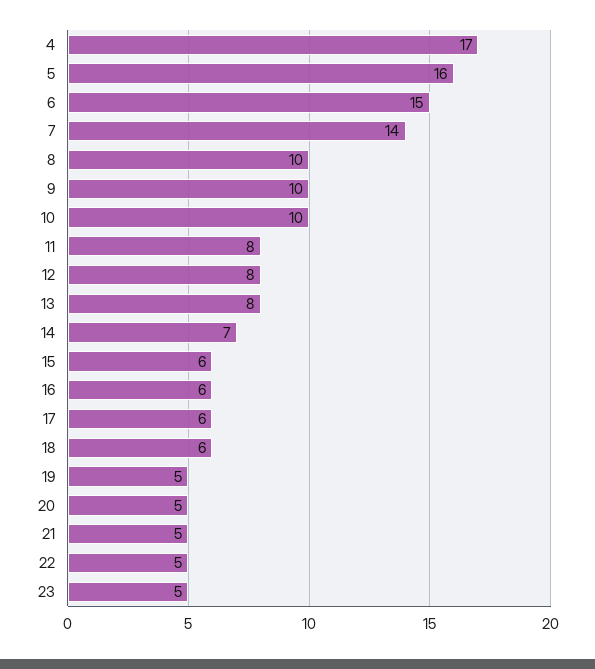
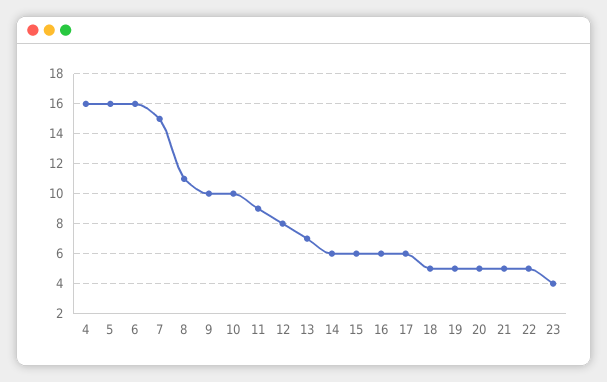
  {
-   "4": 17,
+   "4": 16,
    "5": 16,
-   "6": 15,
+   "6": 16,
-   "7": 14,
+   "7": 15,
-   "8": 10,
+   "8": 11,
    "9": 10,
    "10": 10,
-   "11": 8,
+   "11": 9,
    "12": 8,
-   "13": 8,
+   "13": 7,
-   "14": 7,
+   "14": 6,
    "15": 6,
    "16": 6,
    "17": 6,
-   "18": 6,
+   "18": 5,
    "19": 5,
    "20": 5,
    "21": 5,
    "22": 5,
-   "23": 5
+   "23": 4
  }

